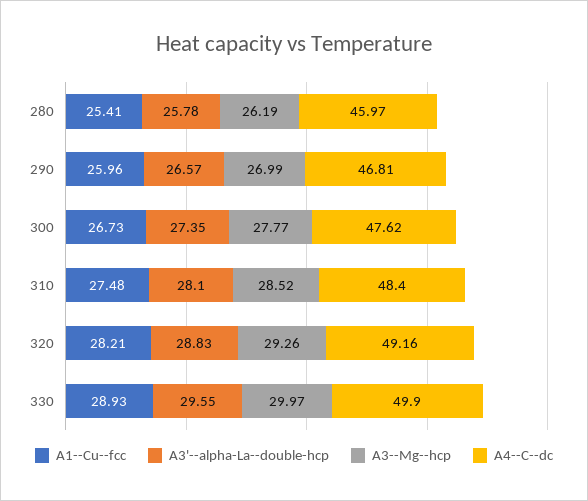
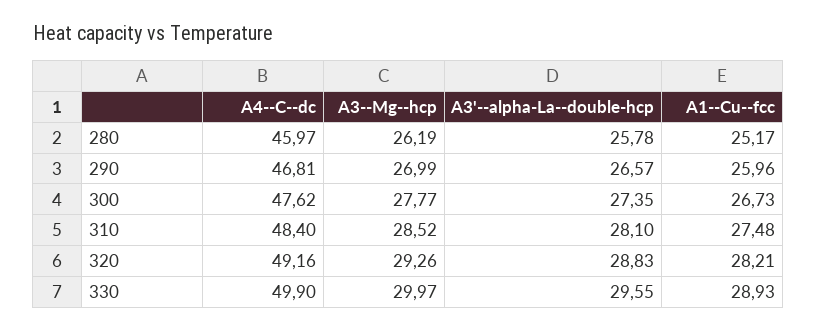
  {
    "A1--Cu--fcc": {
-     "280": 25.41,
+     "280": 25.17,
      "290": 25.96,
      "300": 26.73,
      "310": 27.48,
      "320": 28.21,
      "330": 28.93
    },
    "A3'--alpha-La--double-hcp": {
      "280": 25.78,
      "290": 26.57,
      "300": 27.35,
      "310": 28.1,
      "320": 28.83,
      "330": 29.55
    },
    "A3--Mg--hcp": {
      "280": 26.19,
      "290": 26.99,
      "300": 27.77,
      "310": 28.52,
      "320": 29.26,
      "330": 29.97
    },
    "A4--C--dc": {
      "280": 45.97,
      "290": 46.81,
      "300": 47.62,
      "310": 48.4,
      "320": 49.16,
      "330": 49.9
    }
  }

